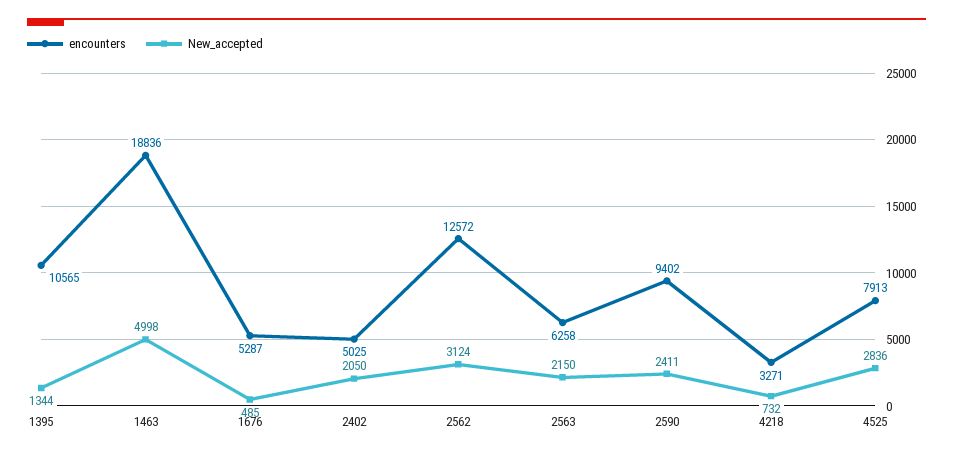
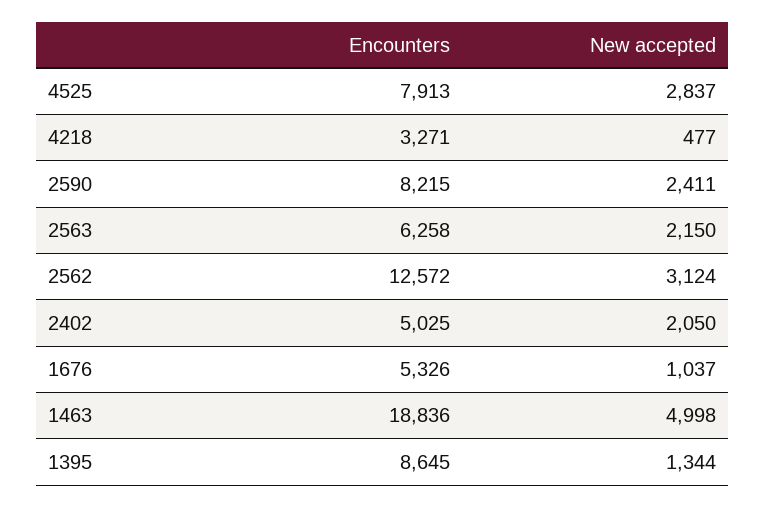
  {
    "encounters": {
-     "1395": 10565,
+     "1395": 8645,
      "1463": 18836,
-     "1676": 5287,
+     "1676": 5326,
      "2402": 5025,
      "2562": 12572,
      "2563": 6258,
-     "2590": 9402,
+     "2590": 8215,
      "4218": 3271,
      "4525": 7913
    },
    "New_accepted": {
      "1395": 1344,
      "1463": 4998,
-     "1676": 485,
+     "1676": 1037,
      "2402": 2050,
      "2562": 3124,
      "2563": 2150,
      "2590": 2411,
-     "4218": 732,
+     "4218": 477,
-     "4525": 2836
+     "4525": 2837
    }
  }

